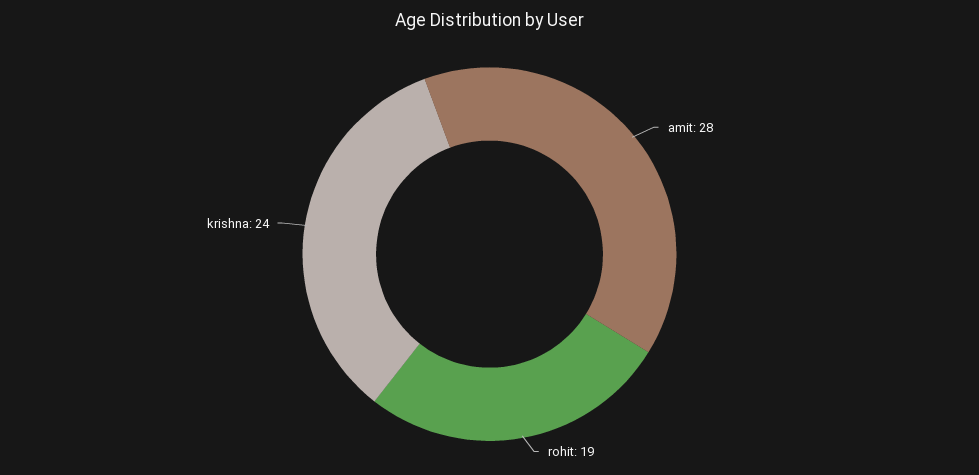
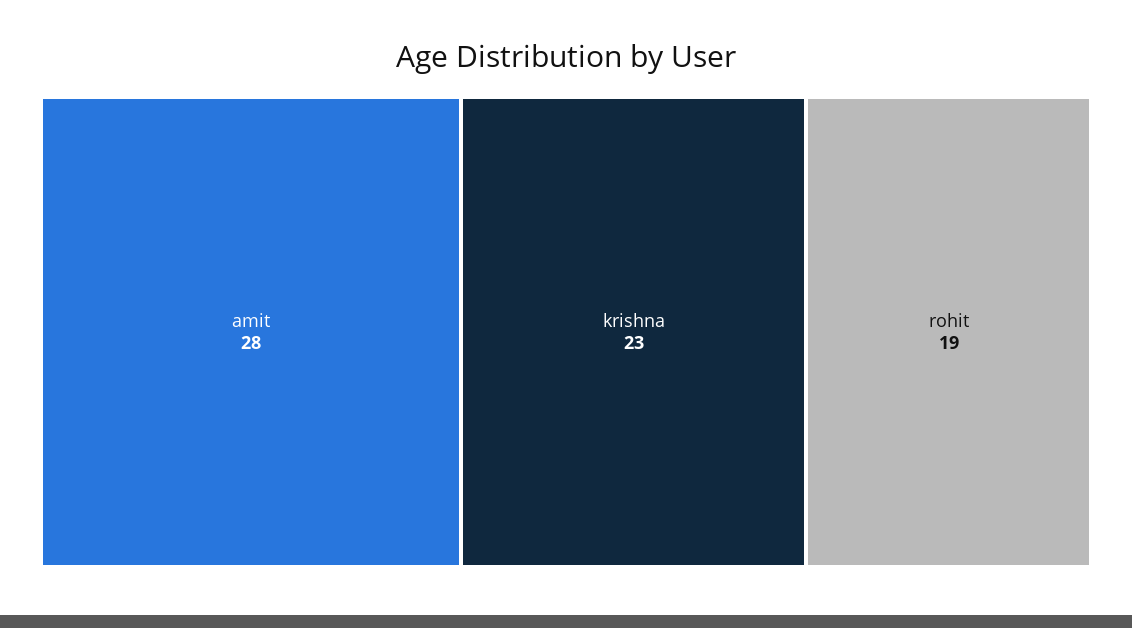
  {
    "amit": 28,
    "rohit": 19,
-   "krishna": 24
+   "krishna": 23
  }

